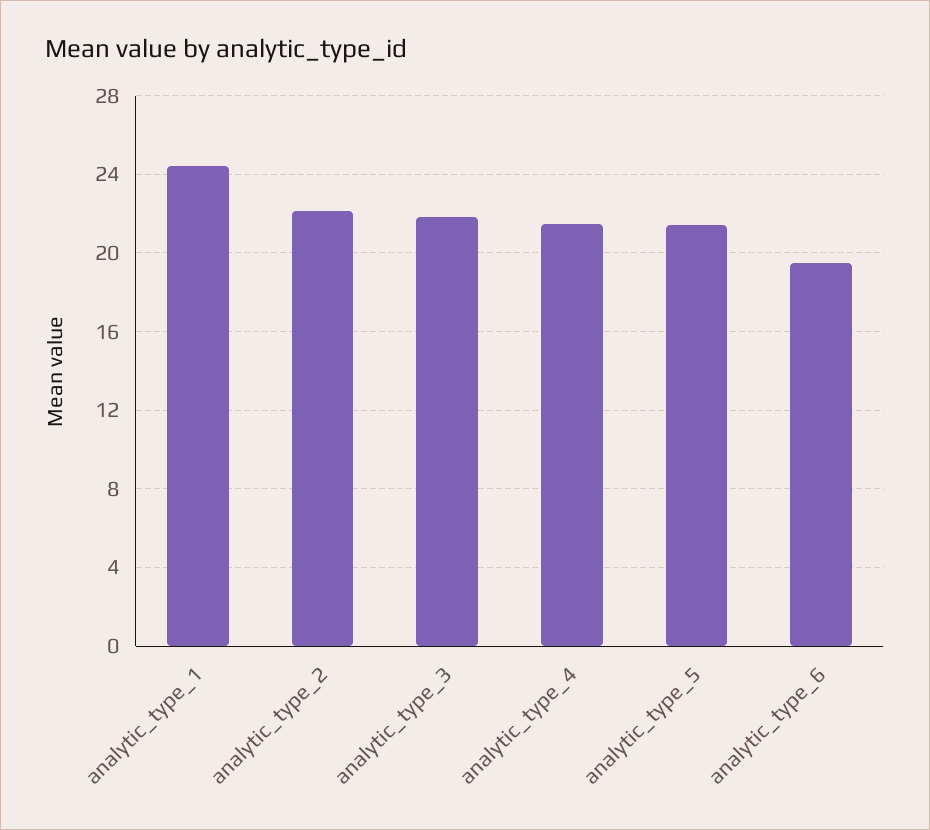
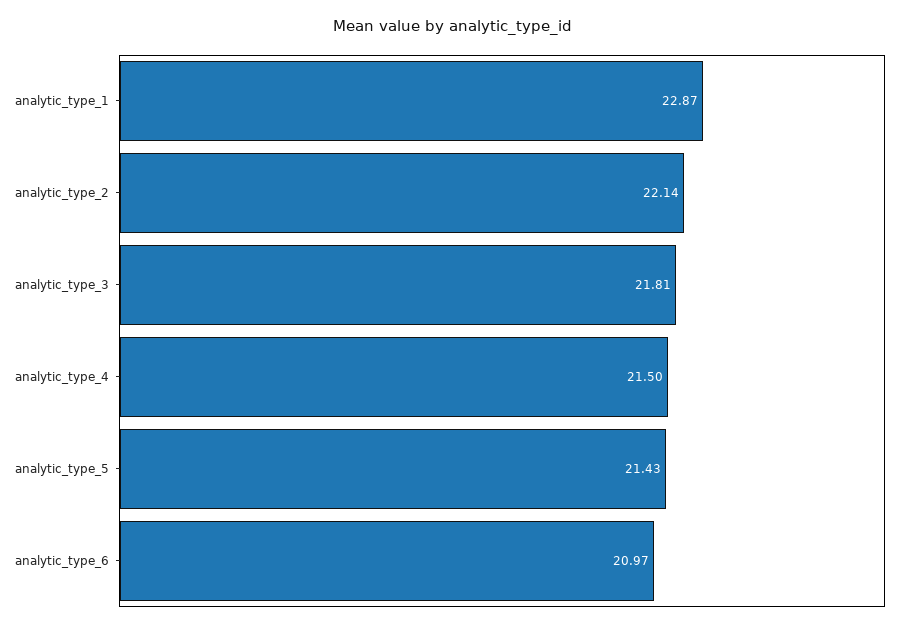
  {
-   "analytic_type_1": 24.5,
+   "analytic_type_1": 22.87,
    "analytic_type_2": 22.14,
    "analytic_type_3": 21.81,
    "analytic_type_4": 21.5,
    "analytic_type_5": 21.43,
-   "analytic_type_6": 19.5
+   "analytic_type_6": 20.97
  }

